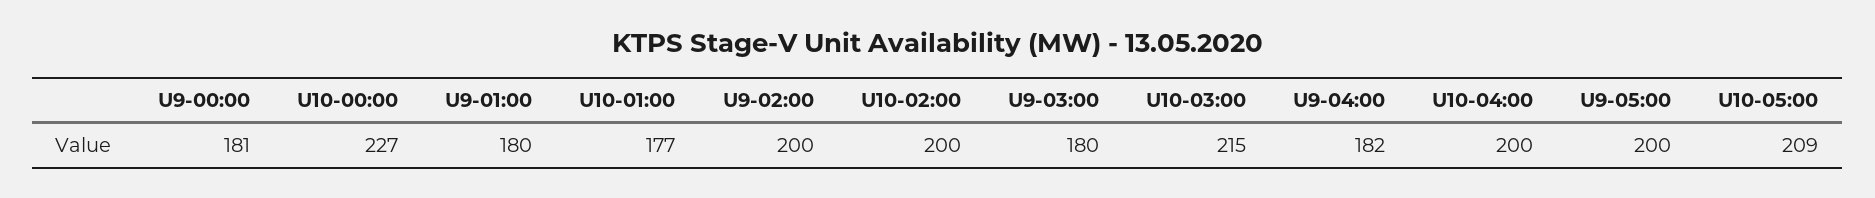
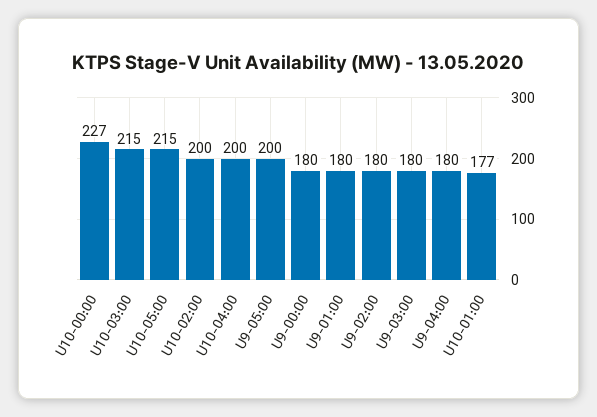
  {
-   "U9-00:00": 181,
+   "U9-00:00": 180,
    "U10-00:00": 227,
    "U9-01:00": 180,
    "U10-01:00": 177,
-   "U9-02:00": 200,
+   "U9-02:00": 180,
    "U10-02:00": 200,
    "U9-03:00": 180,
    "U10-03:00": 215,
-   "U9-04:00": 182,
+   "U9-04:00": 180,
    "U10-04:00": 200,
    "U9-05:00": 200,
-   "U10-05:00": 209
+   "U10-05:00": 215
  }

